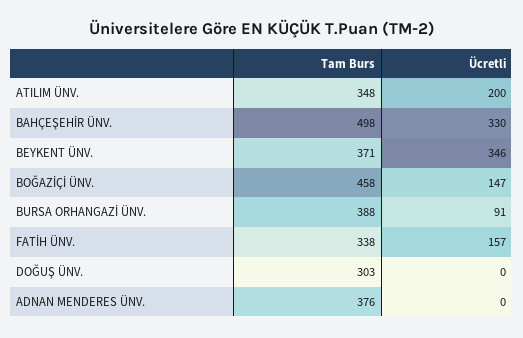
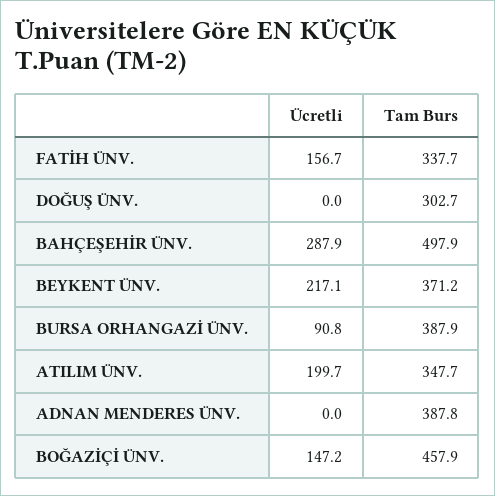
  {
    "Tam Burs": {
      "ATILIM ÜNV.": 347.7,
      "BAHÇEŞEHİR ÜNV.": 497.9,
      "BEYKENT ÜNV.": 371.2,
      "BOĞAZİÇİ ÜNV.": 457.9,
      "BURSA ORHANGAZİ ÜNV.": 387.9,
      "FATİH ÜNV.": 337.7,
      "DOĞUŞ ÜNV.": 302.7,
-     "ADNAN MENDERES ÜNV.": 376
+     "ADNAN MENDERES ÜNV.": 387.8
    },
    "Ücretli": {
      "ATILIM ÜNV.": 199.7,
-     "BAHÇEŞEHİR ÜNV.": 330,
+     "BAHÇEŞEHİR ÜNV.": 287.9,
-     "BEYKENT ÜNV.": 346,
+     "BEYKENT ÜNV.": 217.1,
      "BOĞAZİÇİ ÜNV.": 147.2,
      "BURSA ORHANGAZİ ÜNV.": 90.8,
      "FATİH ÜNV.": 156.7,
      "DOĞUŞ ÜNV.": 0,
      "ADNAN MENDERES ÜNV.": 0
    }
  }

